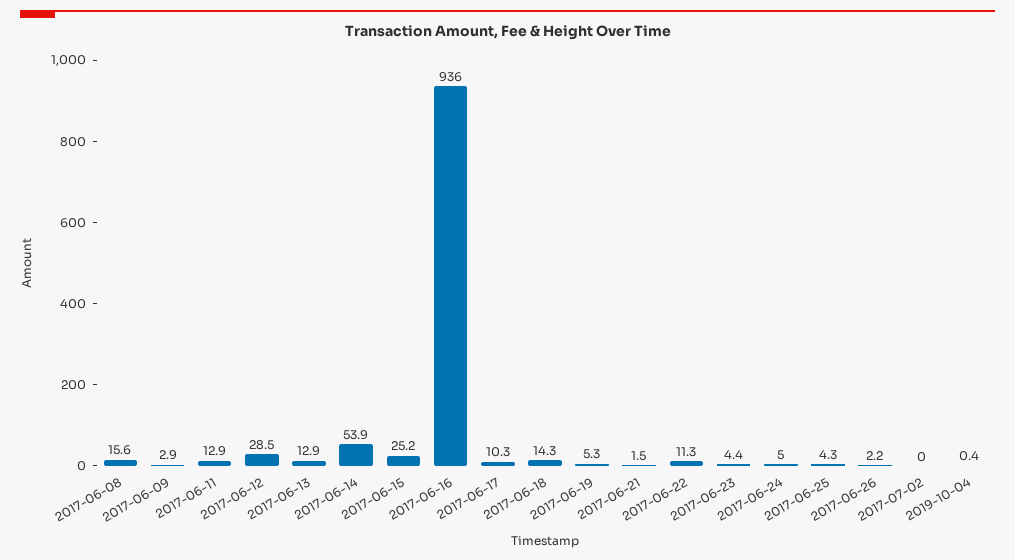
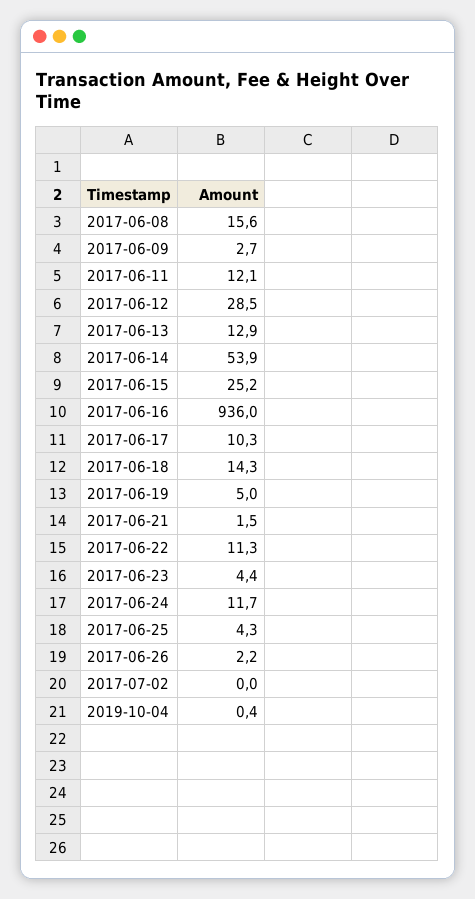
  {
    "2017-06-08": 15.6,
-   "2017-06-09": 2.9,
+   "2017-06-09": 2.7,
-   "2017-06-11": 12.9,
+   "2017-06-11": 12.1,
    "2017-06-12": 28.5,
    "2017-06-13": 12.9,
    "2017-06-14": 53.9,
    "2017-06-15": 25.2,
    "2017-06-16": 936,
    "2017-06-17": 10.3,
    "2017-06-18": 14.3,
-   "2017-06-19": 5.3,
+   "2017-06-19": 5,
    "2017-06-21": 1.5,
    "2017-06-22": 11.3,
    "2017-06-23": 4.4,
-   "2017-06-24": 5,
+   "2017-06-24": 11.7,
    "2017-06-25": 4.3,
    "2017-06-26": 2.2,
    "2017-07-02": 0,
    "2019-10-04": 0.4
  }

